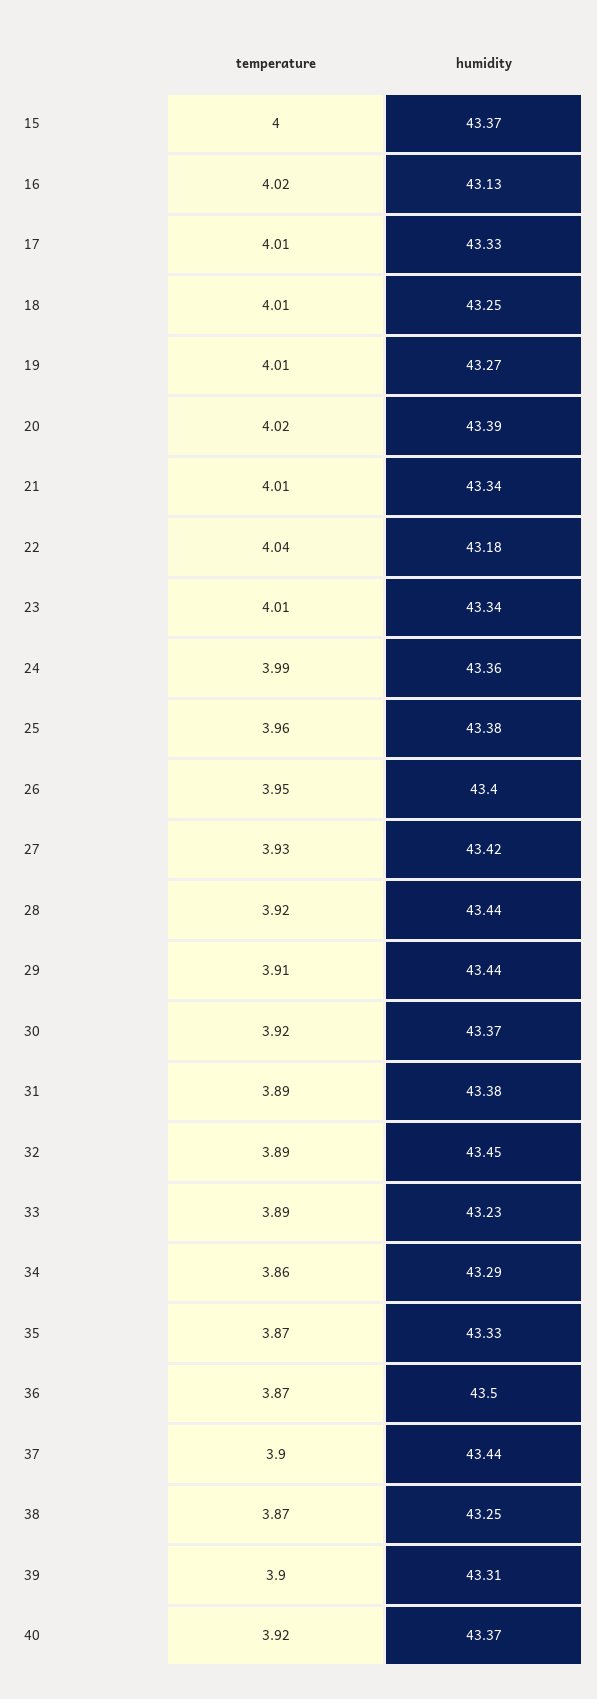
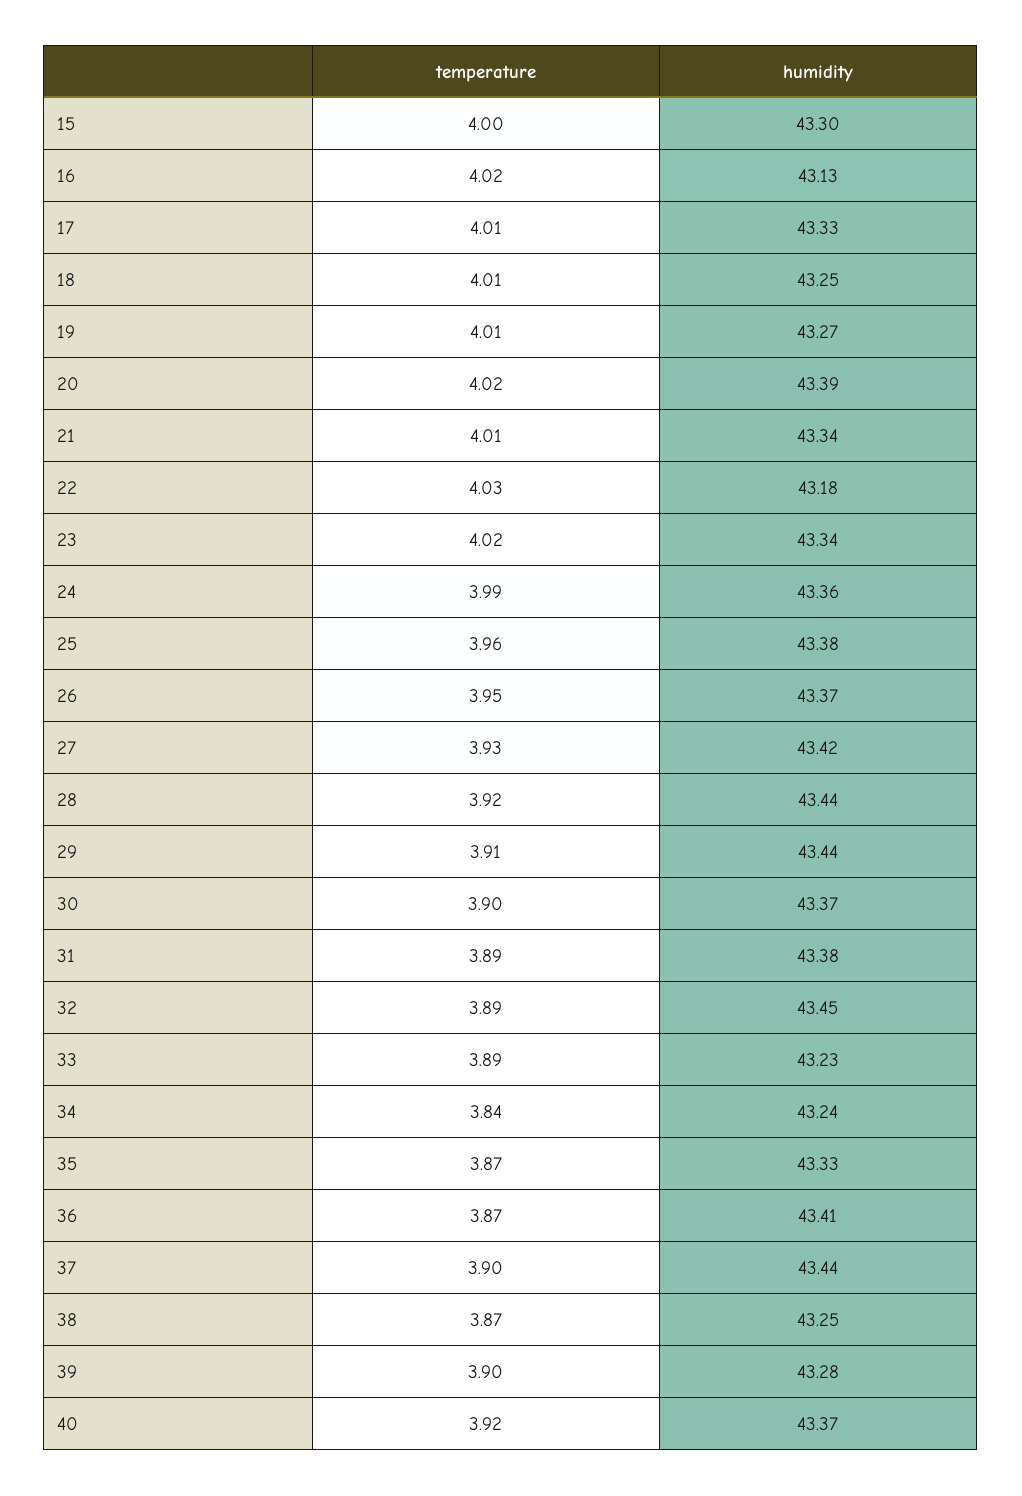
  {
    "temperature": {
      "15": 4,
      "16": 4.02,
      "17": 4.01,
      "18": 4.01,
      "19": 4.01,
      "20": 4.02,
      "21": 4.01,
-     "22": 4.04,
+     "22": 4.03,
-     "23": 4.01,
+     "23": 4.02,
      "24": 3.99,
      "25": 3.96,
      "26": 3.95,
      "27": 3.93,
      "28": 3.92,
      "29": 3.91,
-     "30": 3.92,
+     "30": 3.9,
      "31": 3.89,
      "32": 3.89,
      "33": 3.89,
-     "34": 3.86,
+     "34": 3.84,
      "35": 3.87,
      "36": 3.87,
      "37": 3.9,
      "38": 3.87,
      "39": 3.9,
      "40": 3.92
    },
    "humidity": {
-     "15": 43.37,
+     "15": 43.3,
      "16": 43.13,
      "17": 43.33,
      "18": 43.25,
      "19": 43.27,
      "20": 43.39,
      "21": 43.34,
      "22": 43.18,
      "23": 43.34,
      "24": 43.36,
      "25": 43.38,
-     "26": 43.4,
+     "26": 43.37,
      "27": 43.42,
      "28": 43.44,
      "29": 43.44,
      "30": 43.37,
      "31": 43.38,
      "32": 43.45,
      "33": 43.23,
-     "34": 43.29,
+     "34": 43.24,
      "35": 43.33,
-     "36": 43.5,
+     "36": 43.41,
      "37": 43.44,
      "38": 43.25,
-     "39": 43.31,
+     "39": 43.28,
      "40": 43.37
    }
  }

